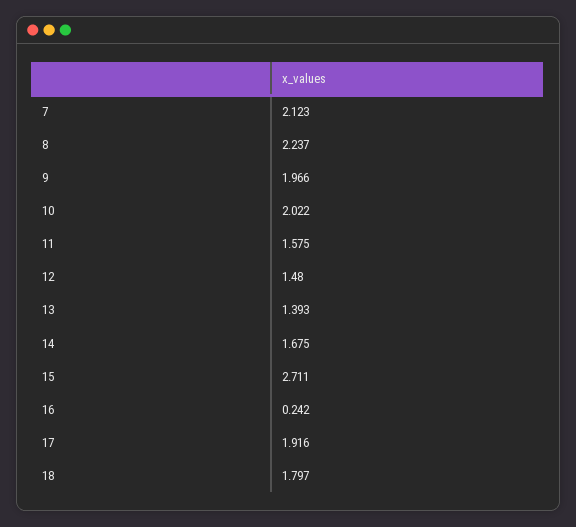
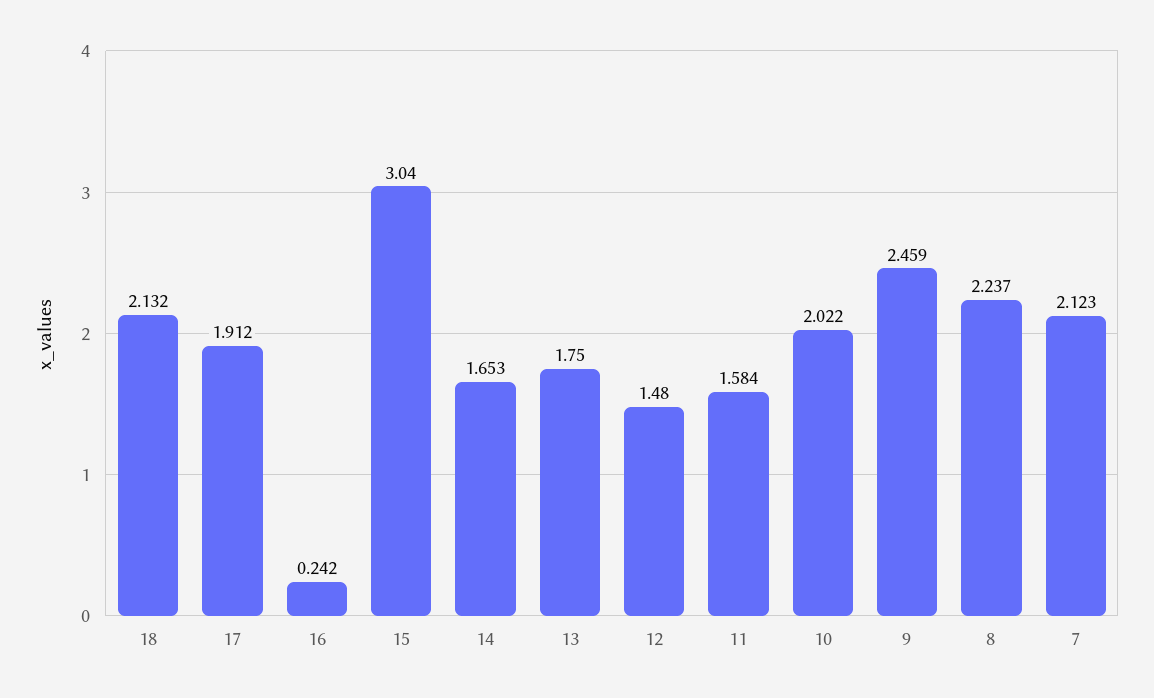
  {
    "7": 2.123,
    "8": 2.237,
-   "9": 1.966,
+   "9": 2.459,
    "10": 2.022,
-   "11": 1.575,
+   "11": 1.584,
    "12": 1.48,
-   "13": 1.393,
+   "13": 1.75,
-   "14": 1.675,
+   "14": 1.653,
-   "15": 2.711,
+   "15": 3.04,
    "16": 0.242,
-   "17": 1.916,
+   "17": 1.912,
-   "18": 1.797
+   "18": 2.132
  }

